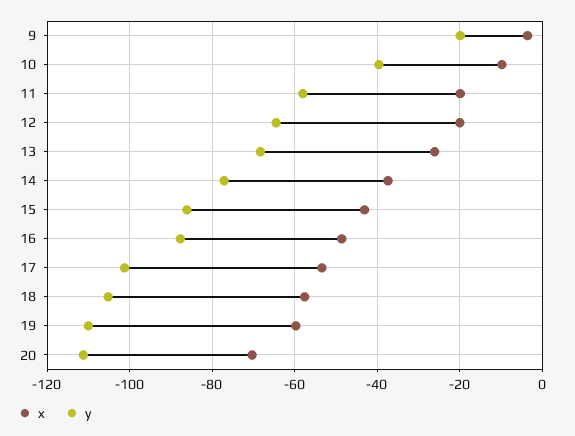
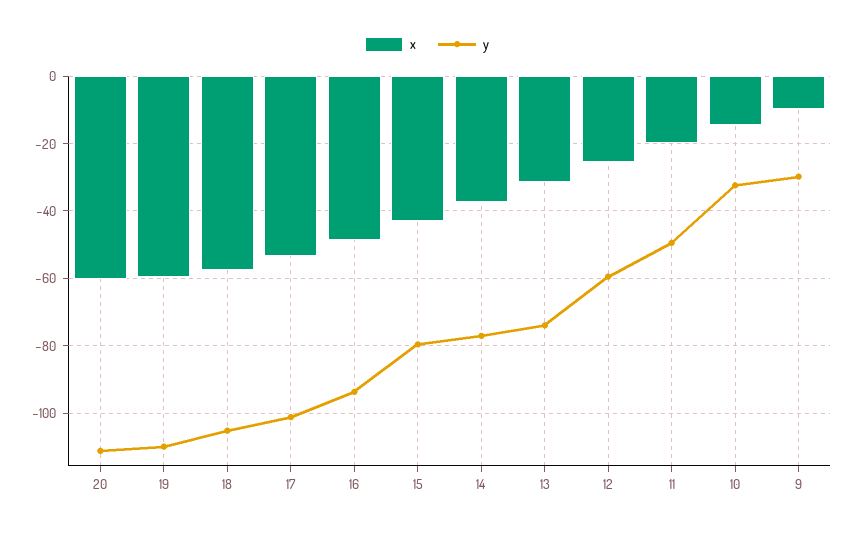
  {
    "x": {
-     "9": -4,
+     "9": -10,
-     "10": -10,
+     "10": -14,
      "11": -20,
-     "12": -20,
+     "12": -26,
-     "13": -26,
+     "13": -32,
      "14": -38,
      "15": -44,
      "16": -48,
      "17": -54,
      "18": -58,
      "19": -60,
-     "20": -70
+     "20": -60
    },
    "y": {
-     "9": -20,
+     "9": -30,
-     "10": -40,
+     "10": -32,
-     "11": -58,
+     "11": -50,
-     "12": -64,
+     "12": -60,
-     "13": -68,
+     "13": -74,
      "14": -78,
-     "15": -86,
+     "15": -80,
-     "16": -88,
+     "16": -94,
      "17": -102,
      "18": -106,
      "19": -110,
      "20": -112
    }
  }

